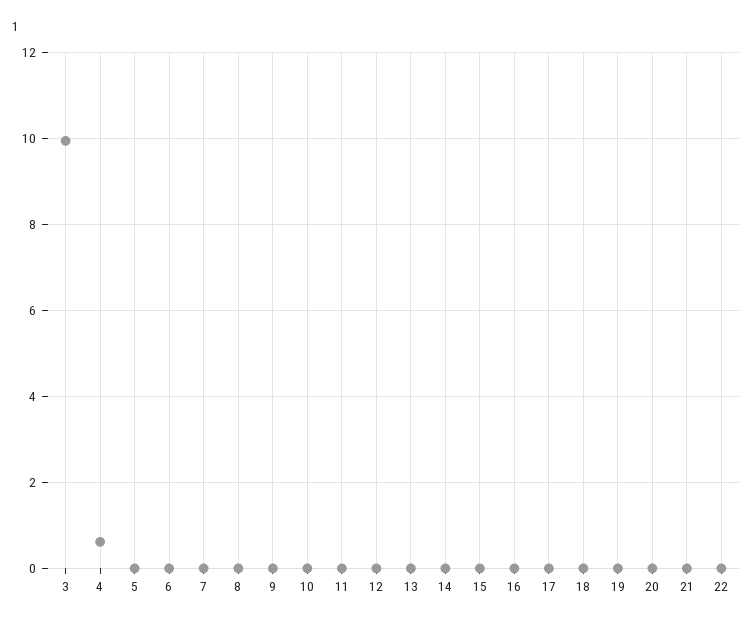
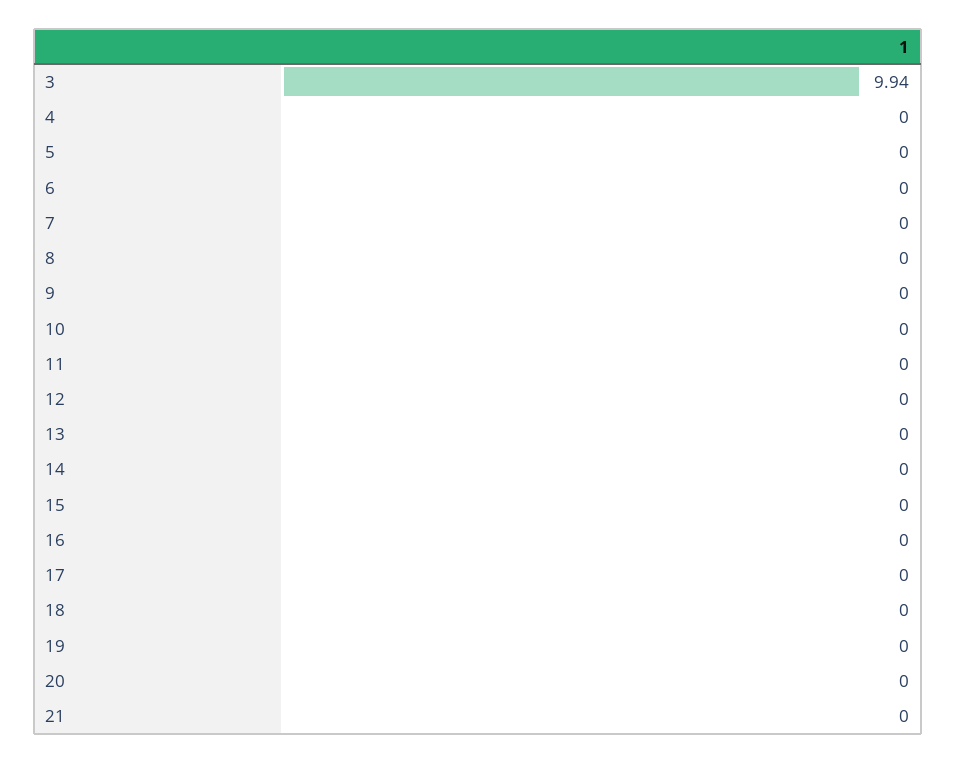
  {
    "3": 9.94,
-   "4": 0.6,
+   "4": 0,
    "5": 0,
    "6": 0,
    "7": 0,
    "8": 0,
    "9": 0,
    "10": 0,
    "11": 0,
    "12": 0,
    "13": 0,
    "14": 0,
    "15": 0,
    "16": 0,
    "17": 0,
    "18": 0,
    "19": 0,
    "20": 0,
-   "21": 0,
+   "21": 0
-   "22": 0
  }

